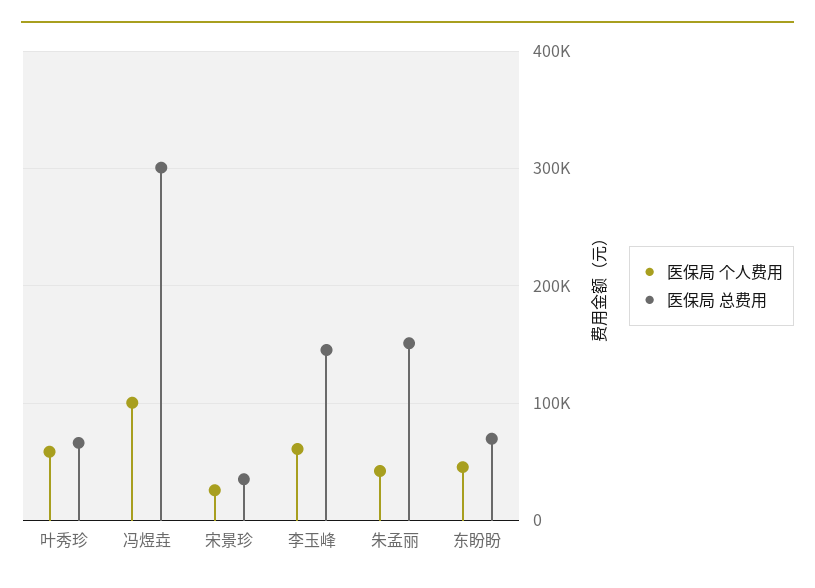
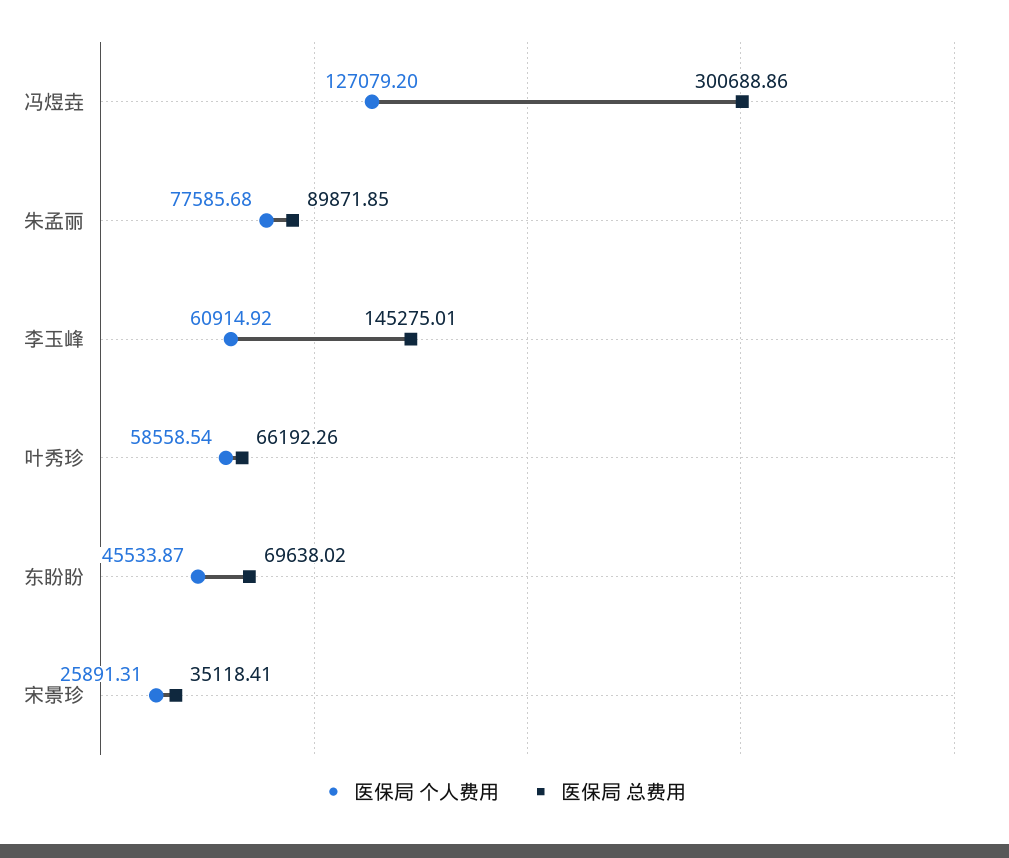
  {
    "医保局 个人费用": {
      "叶秀珍": 58558.54,
-     "冯煜垚": 100000,
+     "冯煜垚": 127079.2,
      "宋景珍": 25891.31,
      "李玉峰": 60914.92,
-     "朱孟丽": 40000,
+     "朱孟丽": 77585.68,
      "东盼盼": 45533.87
    },
    "医保局 总费用": {
      "叶秀珍": 66192.26,
      "冯煜垚": 300688.86,
      "宋景珍": 35118.41,
      "李玉峰": 145275.01,
-     "朱孟丽": 150000,
+     "朱孟丽": 89871.85,
      "东盼盼": 69638.02
    }
  }

